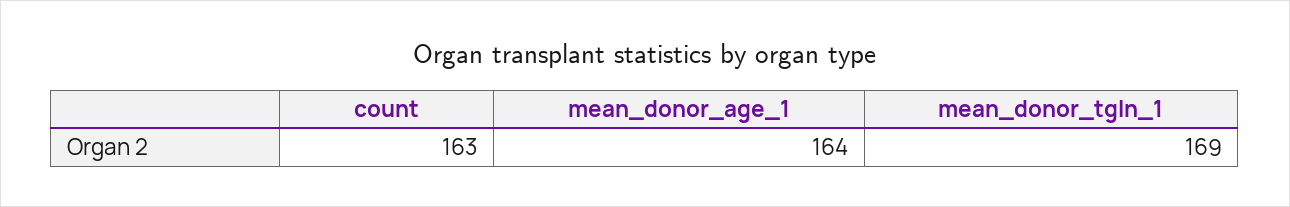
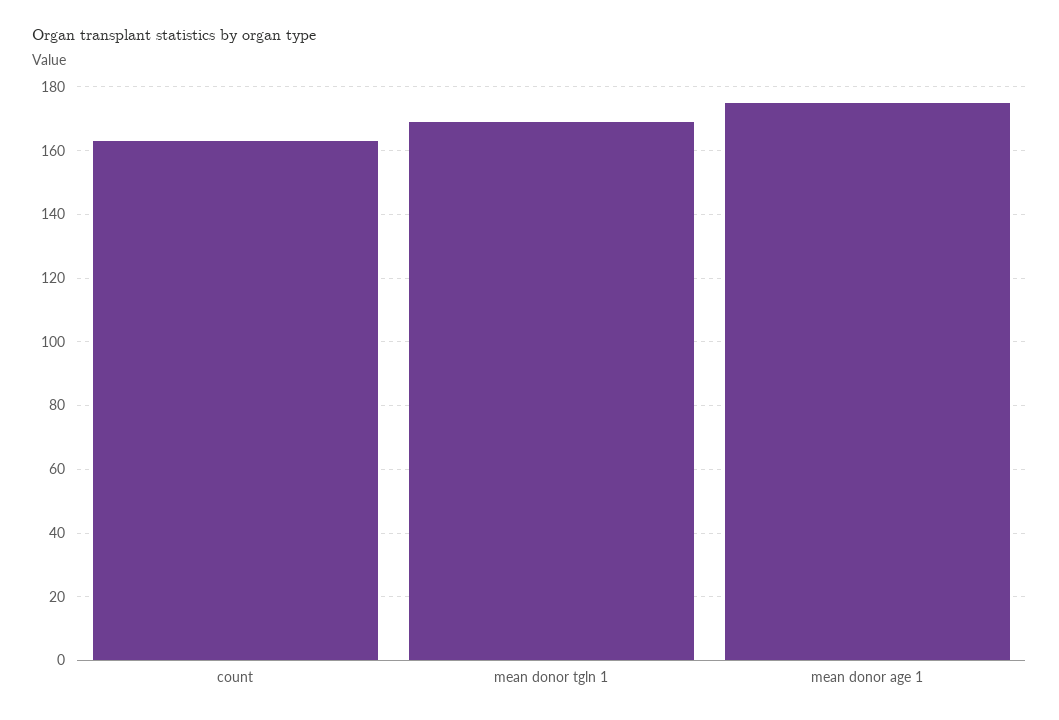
  {
    "count": 163,
-   "mean_donor_age_1": 164,
+   "mean_donor_age_1": 175,
    "mean_donor_tgln_1": 169
  }

